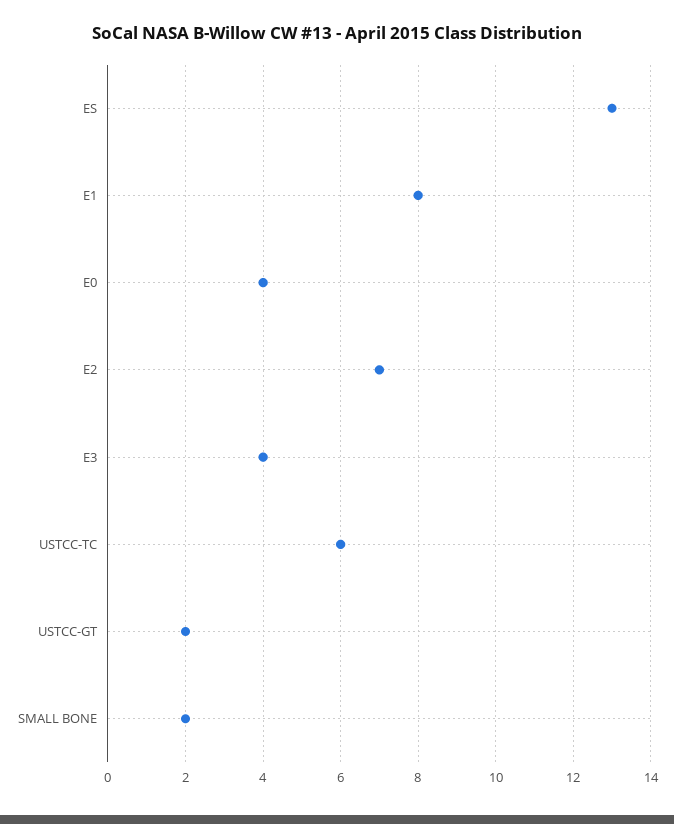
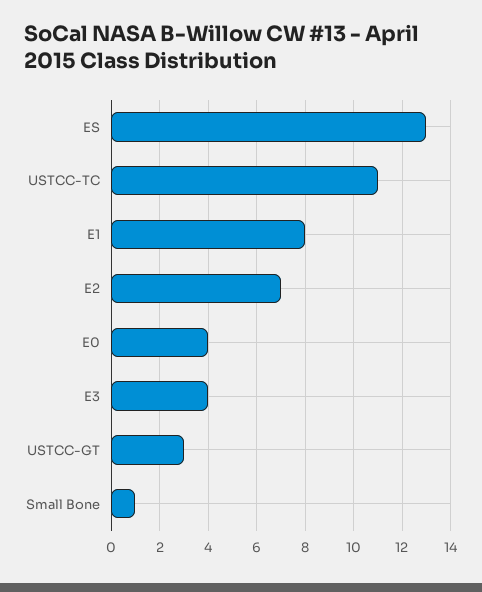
  {
    "ES": 13,
    "E1": 8,
    "E0": 4,
    "E2": 7,
    "E3": 4,
-   "USTCC-TC": 6,
+   "USTCC-TC": 11,
-   "USTCC-GT": 2,
+   "USTCC-GT": 3,
-   "SMALL BONE": 2
+   "SMALL BONE": 1
  }

